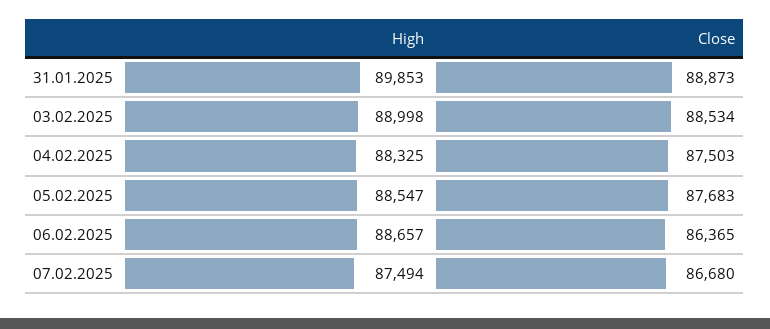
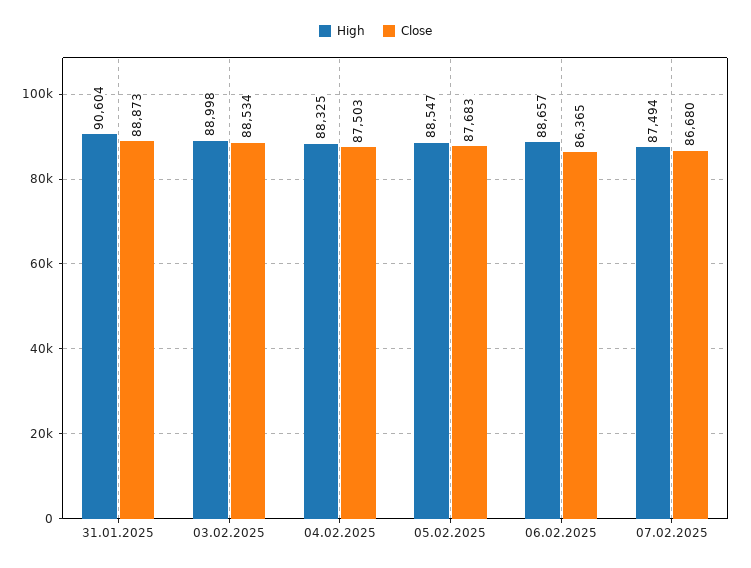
  {
    "High": {
-     "31.01.2025": 89853,
+     "31.01.2025": 90604,
      "03.02.2025": 88998,
      "04.02.2025": 88325,
      "05.02.2025": 88547,
      "06.02.2025": 88657,
      "07.02.2025": 87494
    },
    "Close": {
      "31.01.2025": 88873,
      "03.02.2025": 88534,
      "04.02.2025": 87503,
      "05.02.2025": 87683,
      "06.02.2025": 86365,
      "07.02.2025": 86680
    }
  }

